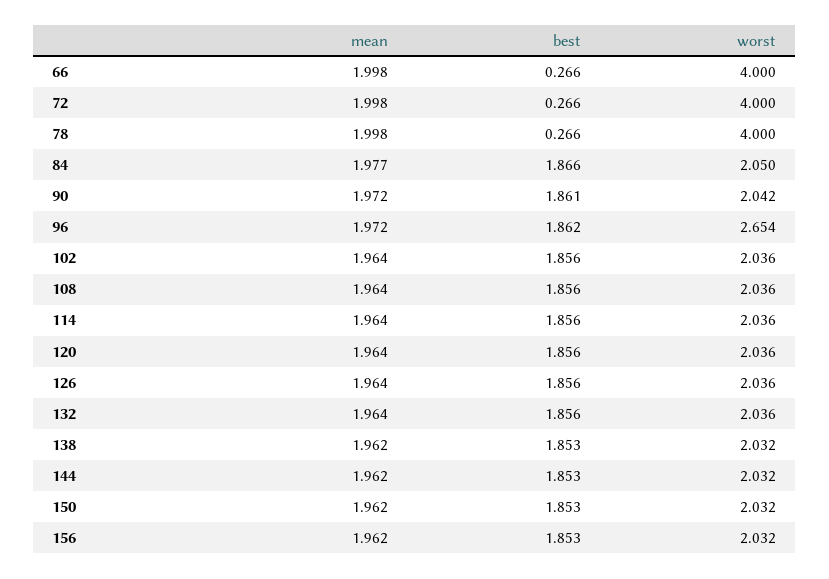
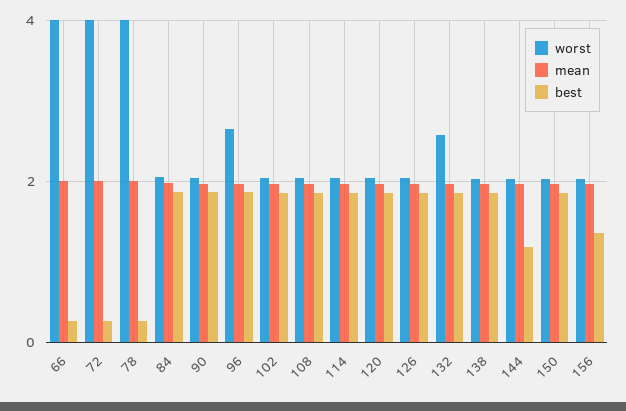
  {
    "mean": {
      "66": 1.998,
      "72": 1.998,
      "78": 1.998,
      "84": 1.977,
      "90": 1.972,
      "96": 1.972,
      "102": 1.964,
      "108": 1.964,
      "114": 1.964,
      "120": 1.964,
      "126": 1.964,
      "132": 1.964,
      "138": 1.962,
      "144": 1.962,
      "150": 1.962,
      "156": 1.962
    },
    "best": {
      "66": 0.266,
      "72": 0.266,
      "78": 0.266,
      "84": 1.866,
      "90": 1.861,
      "96": 1.862,
      "102": 1.856,
      "108": 1.856,
      "114": 1.856,
      "120": 1.856,
      "126": 1.856,
      "132": 1.856,
      "138": 1.853,
-     "144": 1.853,
+     "144": 1.2,
      "150": 1.853,
-     "156": 1.853
+     "156": 1.4
    },
    "worst": {
      "66": 4,
      "72": 4,
      "78": 4,
      "84": 2.05,
      "90": 2.042,
      "96": 2.654,
      "102": 2.036,
      "108": 2.036,
      "114": 2.036,
      "120": 2.036,
      "126": 2.036,
-     "132": 2.036,
+     "132": 2.6,
      "138": 2.032,
      "144": 2.032,
      "150": 2.032,
      "156": 2.032
    }
  }

